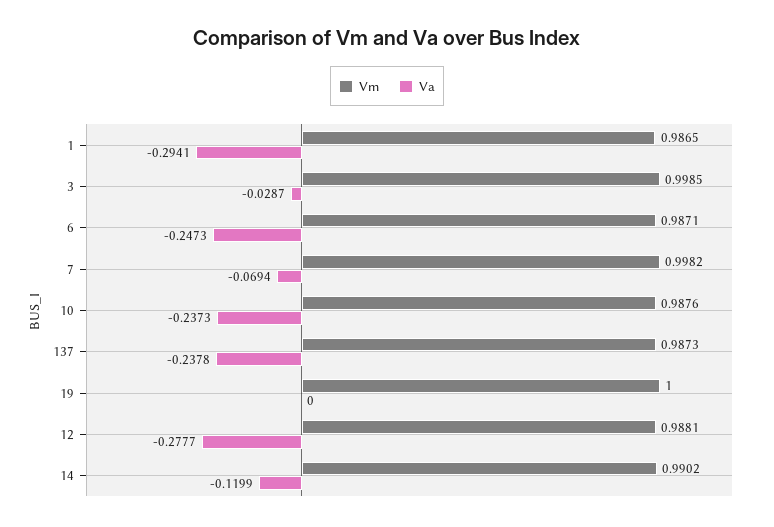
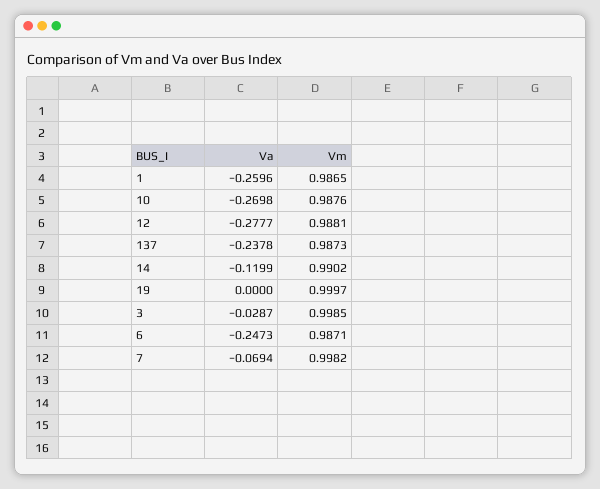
  {
    "Vm": {
      "1": 0.9865,
      "3": 0.9985,
      "6": 0.9871,
      "7": 0.9982,
      "10": 0.9876,
      "137": 0.9873,
-     "19": 1,
+     "19": 0.9997,
      "12": 0.9881,
      "14": 0.9902
    },
    "Va": {
-     "1": -0.2941,
+     "1": -0.2596,
      "3": -0.0287,
      "6": -0.2473,
      "7": -0.0694,
-     "10": -0.2373,
+     "10": -0.2698,
      "137": -0.2378,
      "19": 0,
      "12": -0.2777,
      "14": -0.1199
    }
  }

